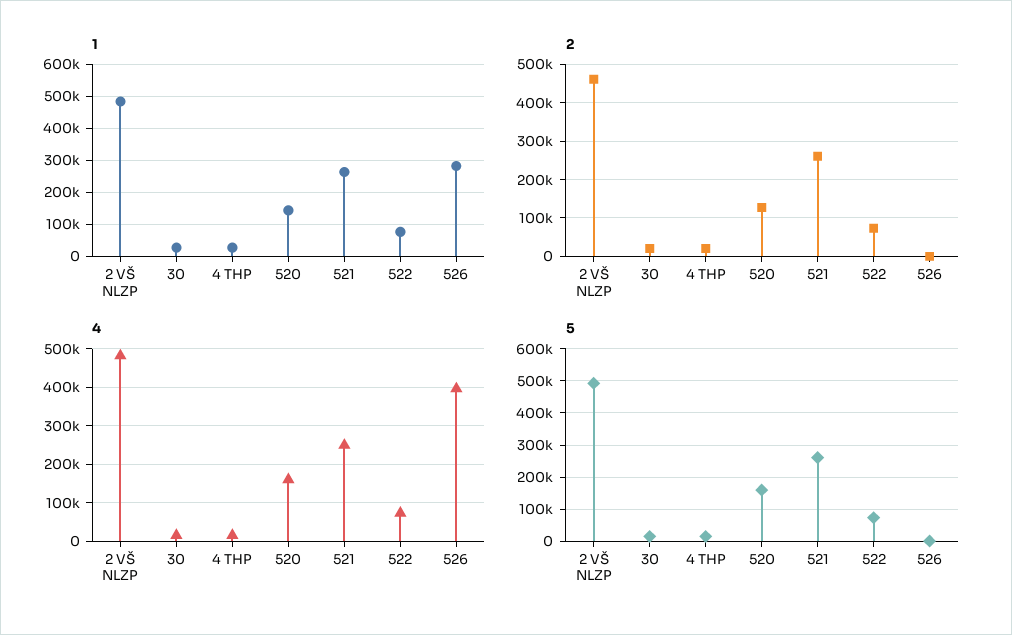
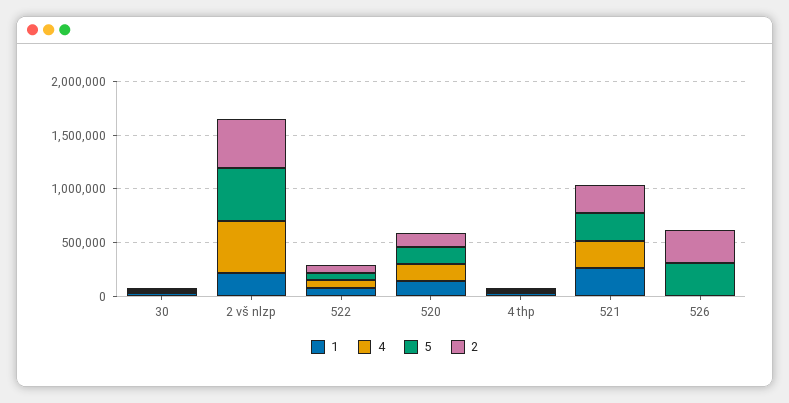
  {
    "1": {
-     "2 VŠ NLZP": 480000,
+     "2 VŠ NLZP": 200000,
      "30": 20000,
      "4 THP": 20000,
      "520": 140000,
      "521": 260000,
      "522": 80000,
-     "526": 280000
+     "526": 0
    },
    "2": {
      "2 VŠ NLZP": 460000,
      "30": 20000,
      "4 THP": 20000,
      "520": 120000,
      "521": 260000,
      "522": 80000,
-     "526": 0
+     "526": 300000
    },
    "4": {
      "2 VŠ NLZP": 480000,
      "30": 20000,
      "4 THP": 20000,
      "520": 160000,
      "521": 240000,
      "522": 80000,
-     "526": 400000
+     "526": 0
    },
    "5": {
      "2 VŠ NLZP": 500000,
      "30": 20000,
      "4 THP": 20000,
      "520": 160000,
      "521": 260000,
      "522": 80000,
-     "526": 0
+     "526": 300000
    }
  }

